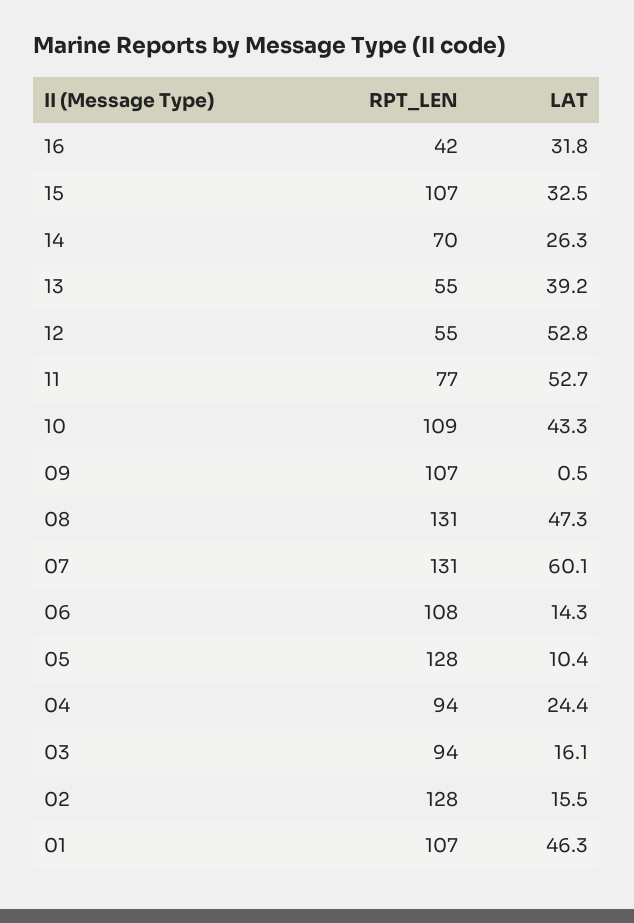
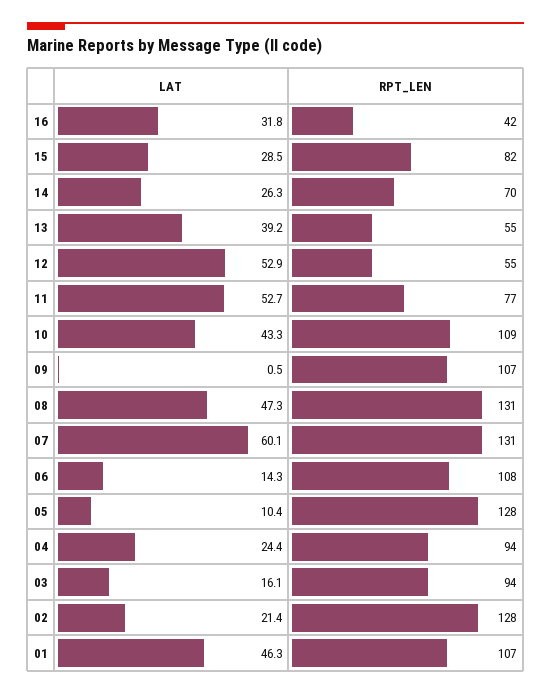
  {
    "RPT_LEN": {
      "16": 42,
-     "15": 107,
+     "15": 82,
      "14": 70,
      "13": 55,
      "12": 55,
      "11": 77,
      "10": 109,
      "09": 107,
      "08": 131,
      "07": 131,
      "06": 108,
      "05": 128,
      "04": 94,
      "03": 94,
      "02": 128,
      "01": 107
    },
    "LAT": {
      "16": 31.8,
-     "15": 32.5,
+     "15": 28.5,
      "14": 26.3,
      "13": 39.2,
-     "12": 52.8,
+     "12": 52.9,
      "11": 52.7,
      "10": 43.3,
      "09": 0.5,
      "08": 47.3,
      "07": 60.1,
      "06": 14.3,
      "05": 10.4,
      "04": 24.4,
      "03": 16.1,
-     "02": 15.5,
+     "02": 21.4,
      "01": 46.3
    }
  }

